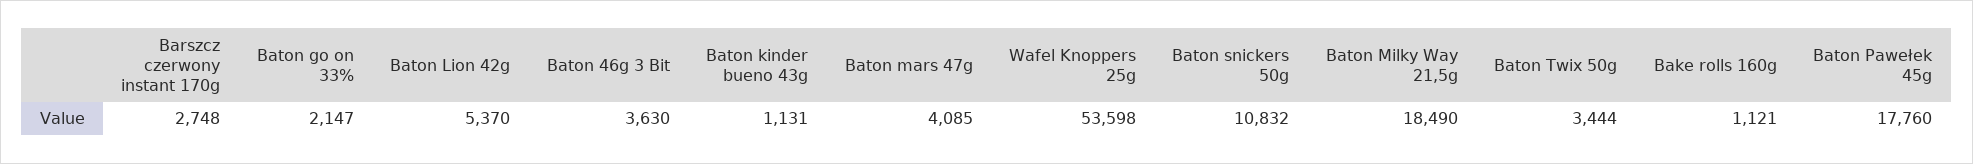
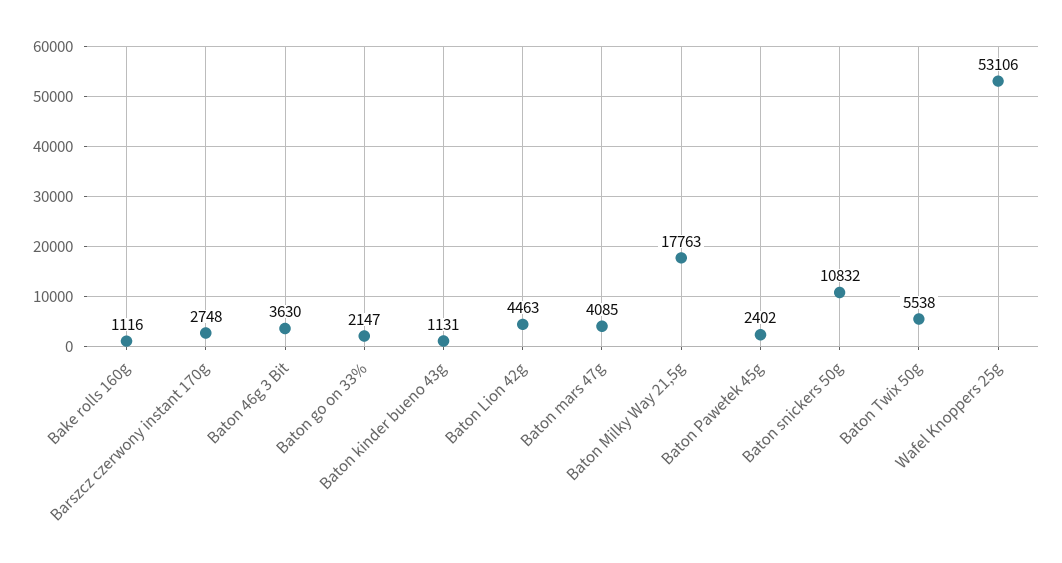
  {
    "Barszcz czerwony instant 170g": 2748,
    "Baton go on 33%": 2147,
-   "Baton Lion 42g": 5370,
+   "Baton Lion 42g": 4463,
    "Baton 46g 3 Bit": 3630,
    "Baton kinder bueno 43g": 1131,
    "Baton mars 47g": 4085,
-   "Wafel Knoppers 25g": 53598,
+   "Wafel Knoppers 25g": 53106,
    "Baton snickers 50g": 10832,
-   "Baton Milky Way 21,5g": 18490,
+   "Baton Milky Way 21,5g": 17763,
-   "Baton Twix 50g": 3444,
+   "Baton Twix 50g": 5538,
-   "Bake rolls 160g": 1121,
+   "Bake rolls 160g": 1116,
-   "Baton Pawełek 45g": 17760
+   "Baton Pawełek 45g": 2402
  }

